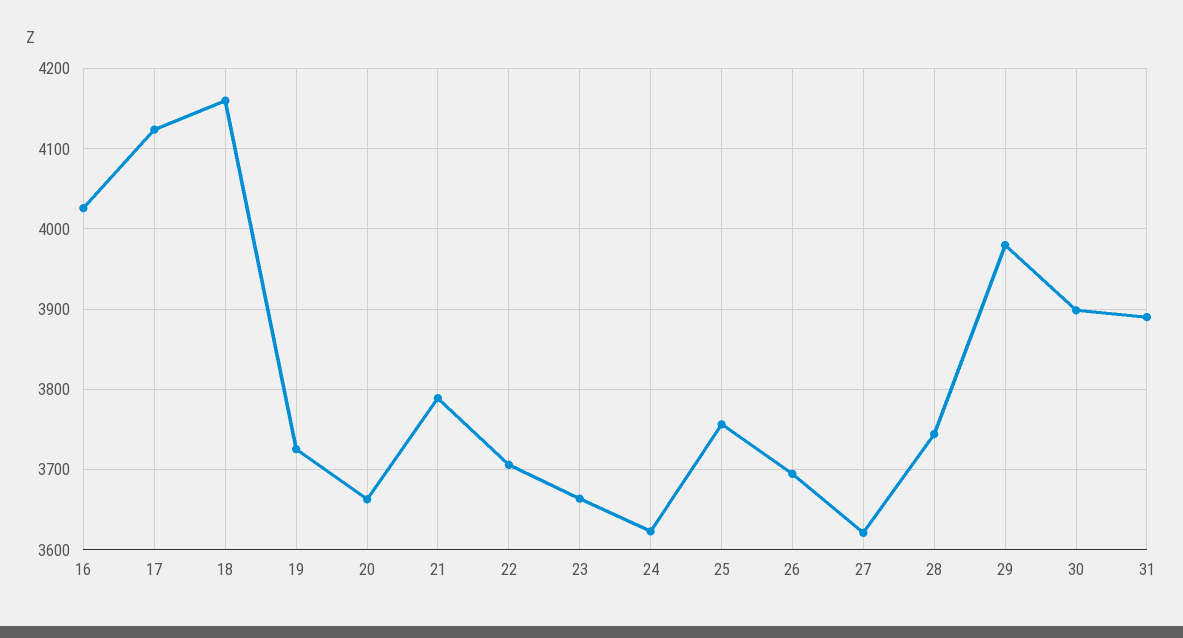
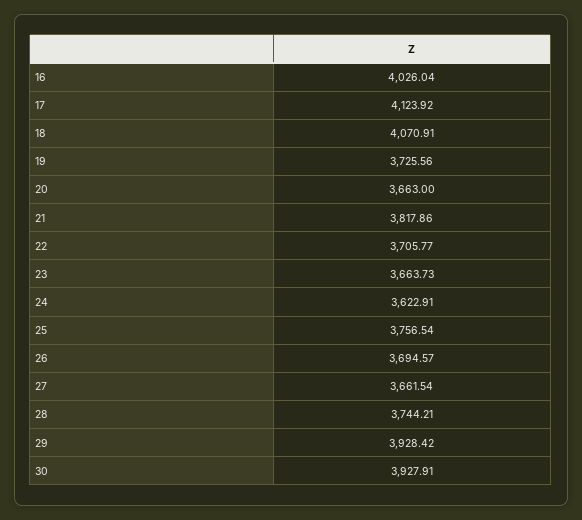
  {
    "16": 4026.04,
    "17": 4123.92,
-   "18": 4160,
+   "18": 4070.91,
    "19": 3725.56,
    "20": 3663,
-   "21": 3790,
+   "21": 3817.86,
    "22": 3705.77,
    "23": 3663.73,
    "24": 3622.91,
    "25": 3756.54,
    "26": 3694.57,
-   "27": 3620,
+   "27": 3661.54,
    "28": 3744.21,
-   "29": 3980,
+   "29": 3928.42,
-   "30": 3900,
+   "30": 3927.91
-   "31": 3890
  }

